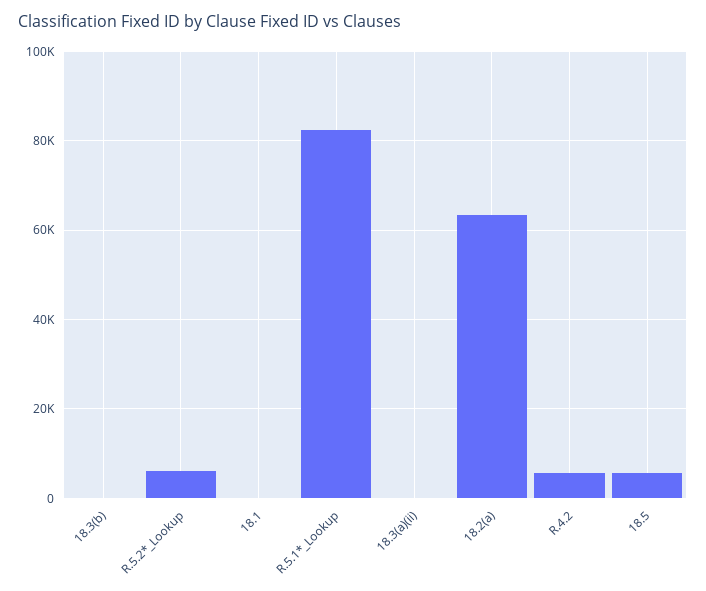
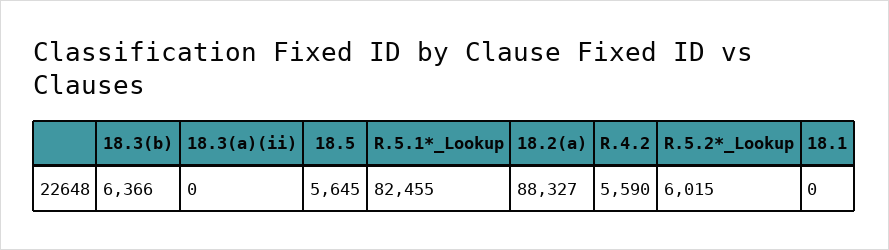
  {
-   "18.3(b)": 0,
+   "18.3(b)": 6366,
    "R.5.2*_Lookup": 6015,
    "18.1": 0,
    "R.5.1*_Lookup": 82455,
    "18.3(a)(ii)": 0,
-   "18.2(a)": 64000,
+   "18.2(a)": 88327,
    "R.4.2": 5590,
    "18.5": 5645
  }

